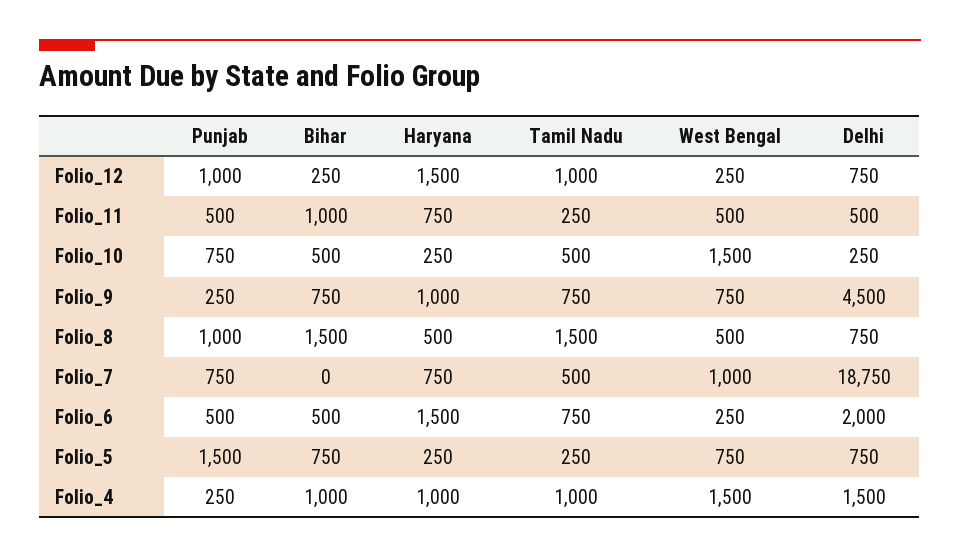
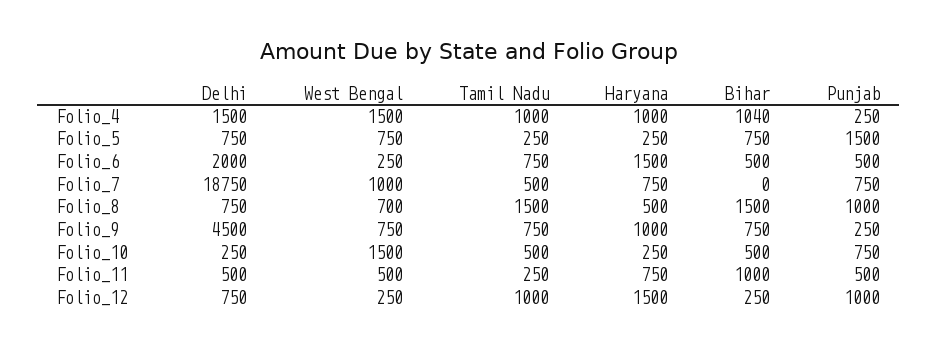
  {
    "Punjab": {
      "Folio_12": 1000,
      "Folio_11": 500,
      "Folio_10": 750,
      "Folio_9": 250,
      "Folio_8": 1000,
      "Folio_7": 750,
      "Folio_6": 500,
      "Folio_5": 1500,
      "Folio_4": 250
    },
    "Bihar": {
      "Folio_12": 250,
      "Folio_11": 1000,
      "Folio_10": 500,
      "Folio_9": 750,
      "Folio_8": 1500,
      "Folio_7": 0,
      "Folio_6": 500,
      "Folio_5": 750,
-     "Folio_4": 1000
+     "Folio_4": 1040
    },
    "Haryana": {
      "Folio_12": 1500,
      "Folio_11": 750,
      "Folio_10": 250,
      "Folio_9": 1000,
      "Folio_8": 500,
      "Folio_7": 750,
      "Folio_6": 1500,
      "Folio_5": 250,
      "Folio_4": 1000
    },
    "Tamil Nadu": {
      "Folio_12": 1000,
      "Folio_11": 250,
      "Folio_10": 500,
      "Folio_9": 750,
      "Folio_8": 1500,
      "Folio_7": 500,
      "Folio_6": 750,
      "Folio_5": 250,
      "Folio_4": 1000
    },
    "West Bengal": {
      "Folio_12": 250,
      "Folio_11": 500,
      "Folio_10": 1500,
      "Folio_9": 750,
-     "Folio_8": 500,
+     "Folio_8": 700,
      "Folio_7": 1000,
      "Folio_6": 250,
      "Folio_5": 750,
      "Folio_4": 1500
    },
    "Delhi": {
      "Folio_12": 750,
      "Folio_11": 500,
      "Folio_10": 250,
      "Folio_9": 4500,
      "Folio_8": 750,
      "Folio_7": 18750,
      "Folio_6": 2000,
      "Folio_5": 750,
      "Folio_4": 1500
    }
  }

